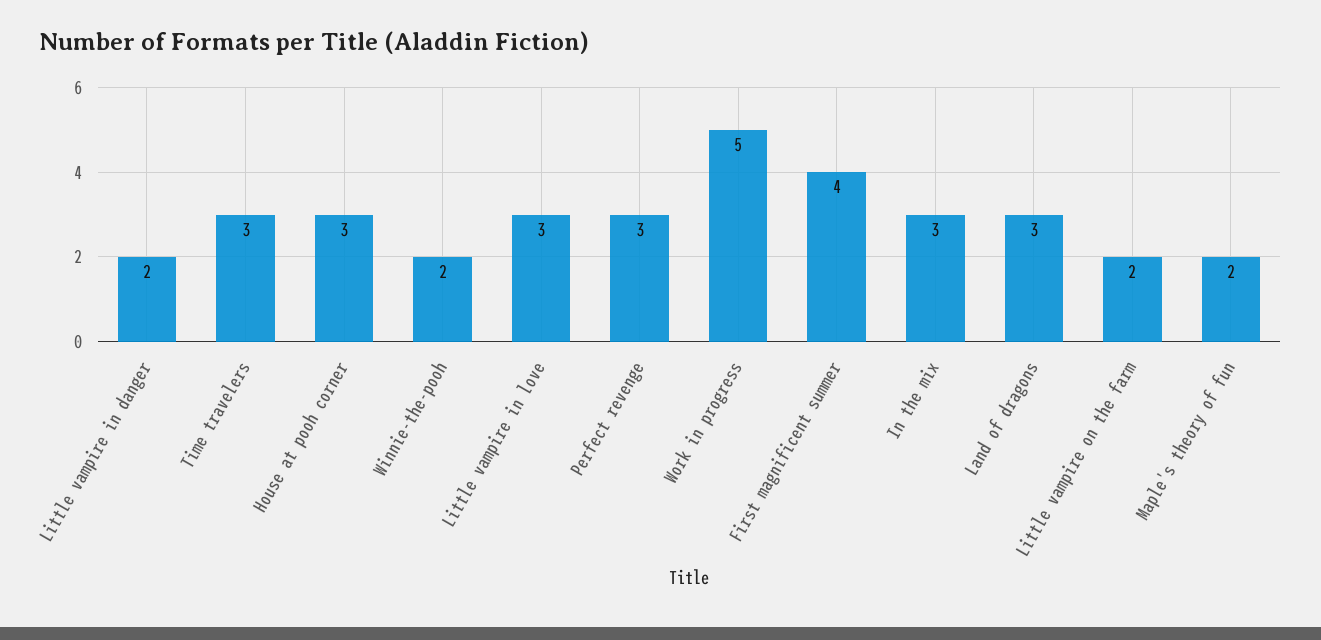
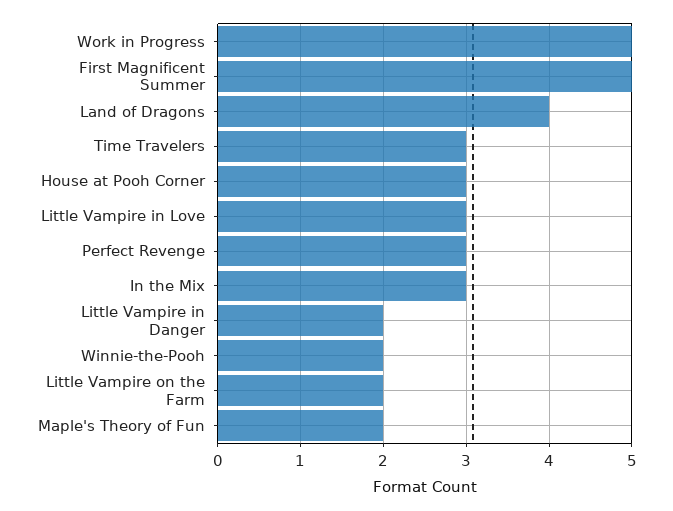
  {
    "Little vampire in danger": 2,
    "Time travelers": 3,
    "House at pooh corner": 3,
    "Winnie-the-pooh": 2,
    "Little vampire in love": 3,
    "Perfect revenge": 3,
    "Work in progress": 5,
-   "First magnificent summer": 4,
+   "First magnificent summer": 5,
    "In the mix": 3,
-   "Land of dragons": 3,
+   "Land of dragons": 4,
    "Little vampire on the farm": 2,
    "Maple's theory of fun": 2
  }

